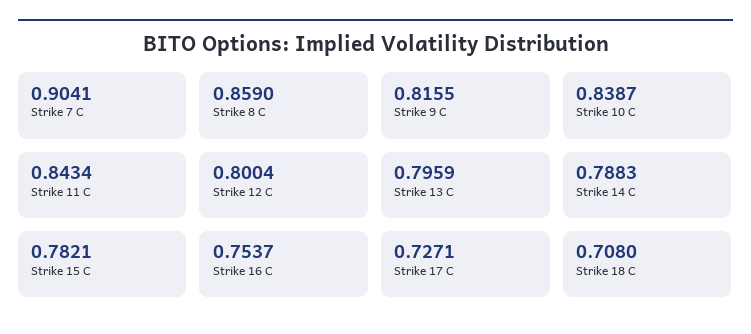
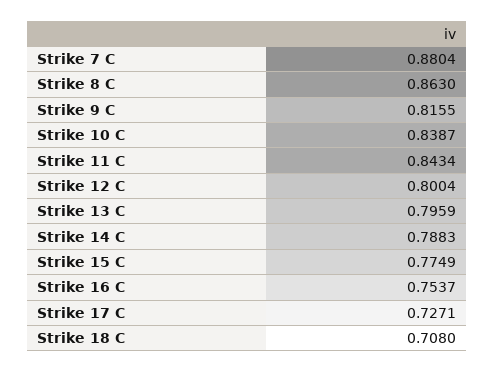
  {
-   "Strike 7 C": 0.9041,
+   "Strike 7 C": 0.8804,
-   "Strike 8 C": 0.859,
+   "Strike 8 C": 0.863,
    "Strike 9 C": 0.8155,
    "Strike 10 C": 0.8387,
    "Strike 11 C": 0.8434,
    "Strike 12 C": 0.8004,
    "Strike 13 C": 0.7959,
    "Strike 14 C": 0.7883,
-   "Strike 15 C": 0.7821,
+   "Strike 15 C": 0.7749,
    "Strike 16 C": 0.7537,
    "Strike 17 C": 0.7271,
    "Strike 18 C": 0.708
  }

